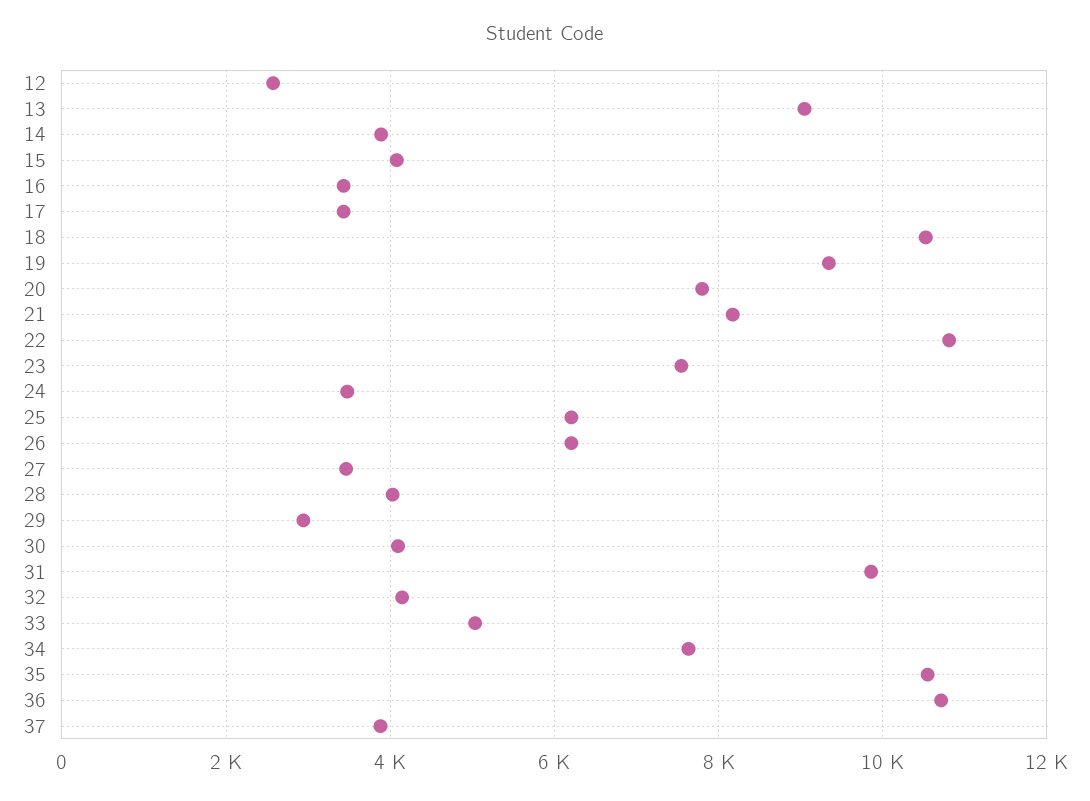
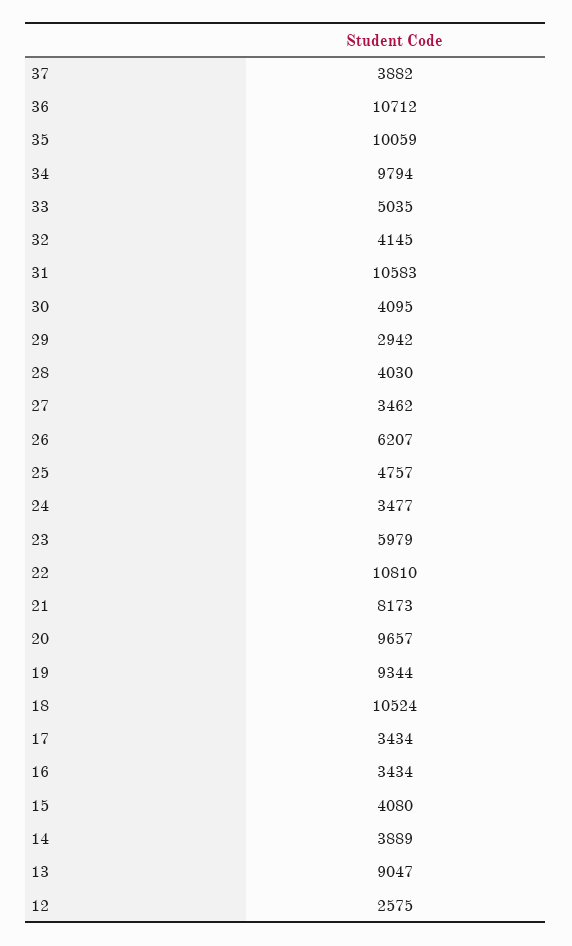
  {
    "12": 2575,
    "13": 9047,
    "14": 3889,
    "15": 4080,
    "16": 3434,
    "17": 3434,
    "18": 10524,
    "19": 9344,
-   "20": 7800,
+   "20": 9657,
    "21": 8173,
    "22": 10810,
-   "23": 7600,
+   "23": 5979,
    "24": 3477,
-   "25": 6200,
+   "25": 4757,
    "26": 6207,
    "27": 3462,
    "28": 4030,
    "29": 2942,
    "30": 4095,
-   "31": 9800,
+   "31": 10583,
    "32": 4145,
    "33": 5035,
-   "34": 7600,
+   "34": 9794,
-   "35": 10600,
+   "35": 10059,
    "36": 10712,
    "37": 3882
  }

